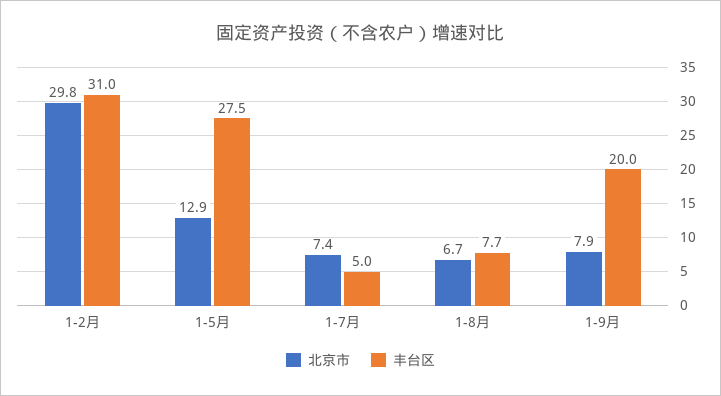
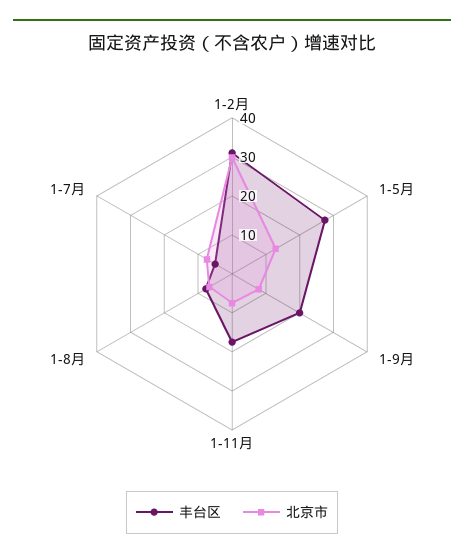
  {
    "北京市": {
      "1-2月": 29.8,
      "1-5月": 12.9,
      "1-7月": 7.4,
      "1-8月": 6.7,
-     "1-9月": 7.9
+     "1-9月": 7.9,
+     "1-11月": 7.5
    },
    "丰台区": {
      "1-2月": 31,
      "1-5月": 27.5,
      "1-7月": 5,
      "1-8月": 7.7,
-     "1-9月": 20
+     "1-9月": 20,
+     "1-11月": 17.5
    }
  }

